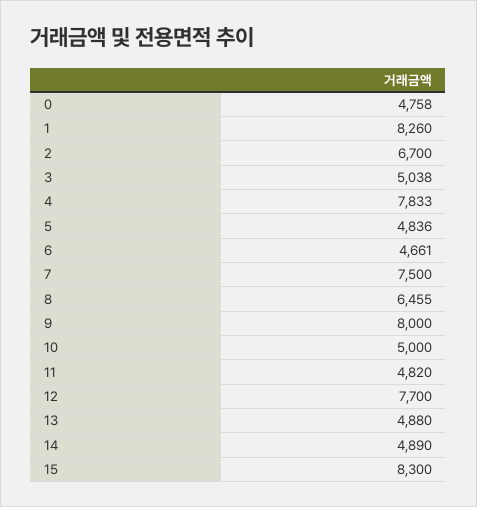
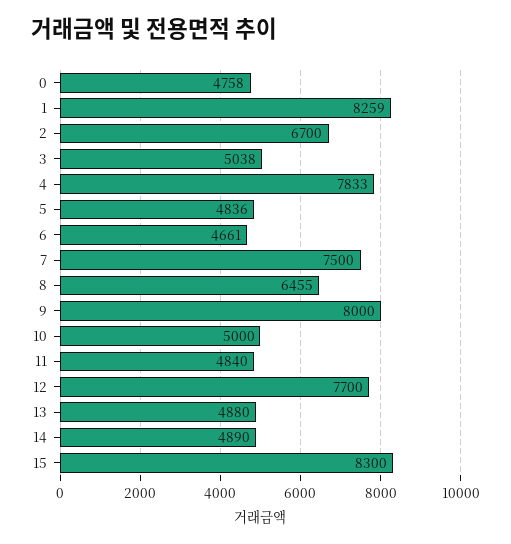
  {
    "0": 4758,
-   "1": 8260,
+   "1": 8259,
    "2": 6700,
    "3": 5038,
    "4": 7833,
    "5": 4836,
    "6": 4661,
    "7": 7500,
    "8": 6455,
    "9": 8000,
    "10": 5000,
-   "11": 4820,
+   "11": 4840,
    "12": 7700,
    "13": 4880,
    "14": 4890,
    "15": 8300
  }

